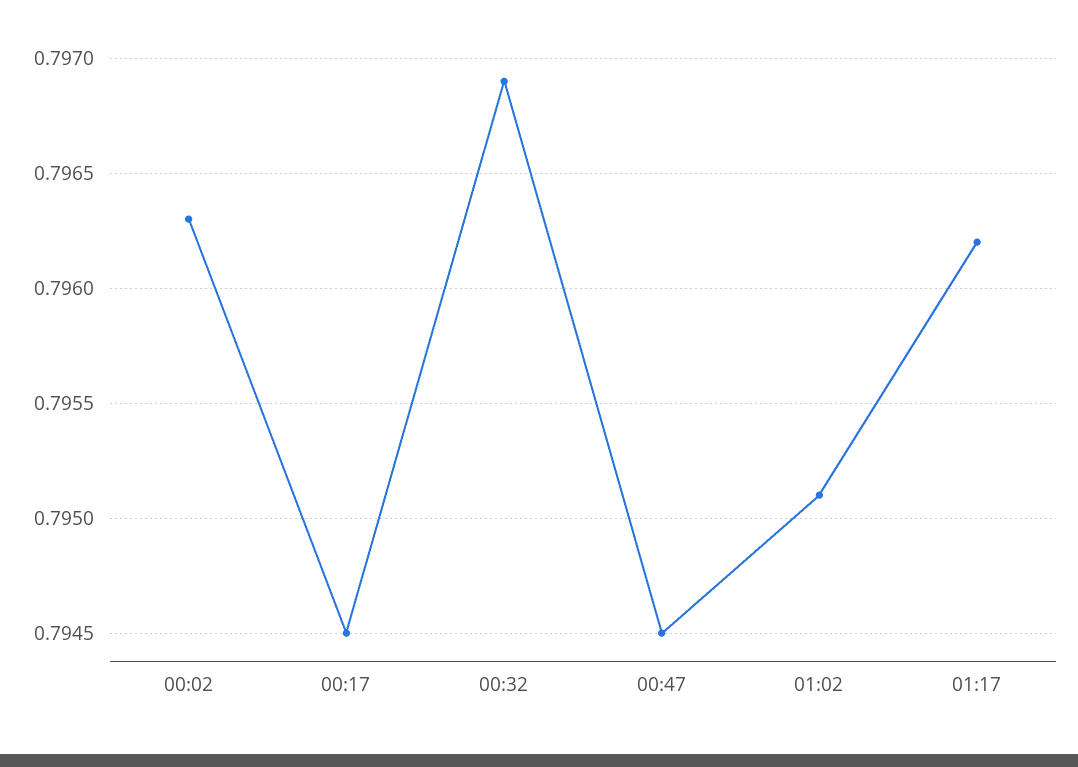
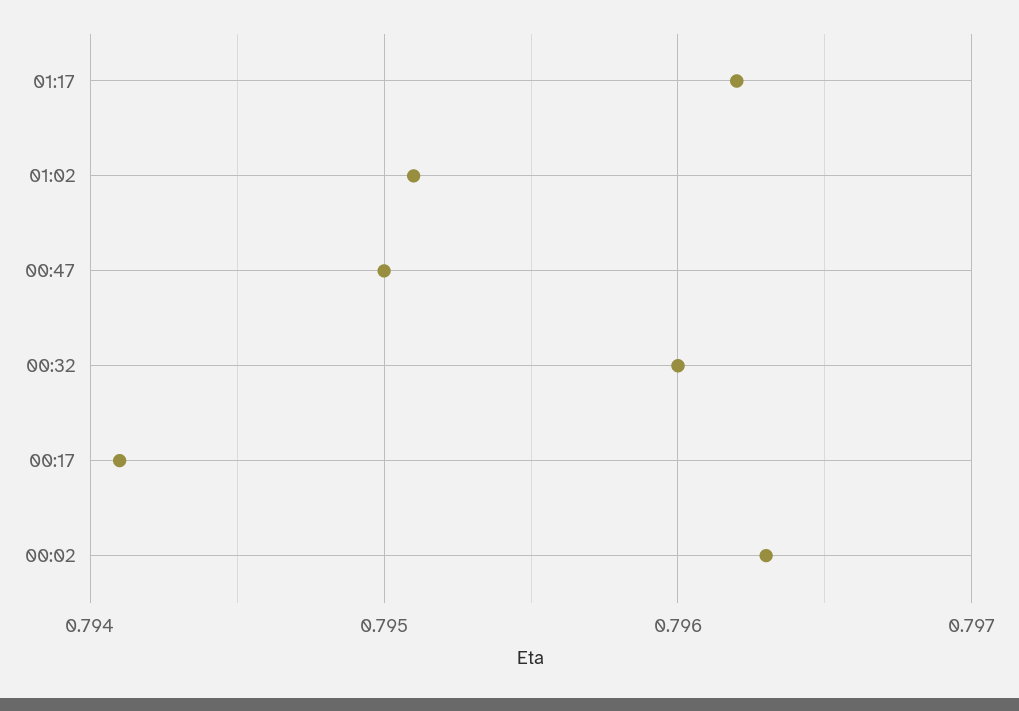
  {
    "00:02": 0.7963,
-   "00:17": 0.7945,
+   "00:17": 0.7941,
-   "00:32": 0.7969,
+   "00:32": 0.796,
-   "00:47": 0.7945,
+   "00:47": 0.795,
    "01:02": 0.7951,
    "01:17": 0.7962
  }

